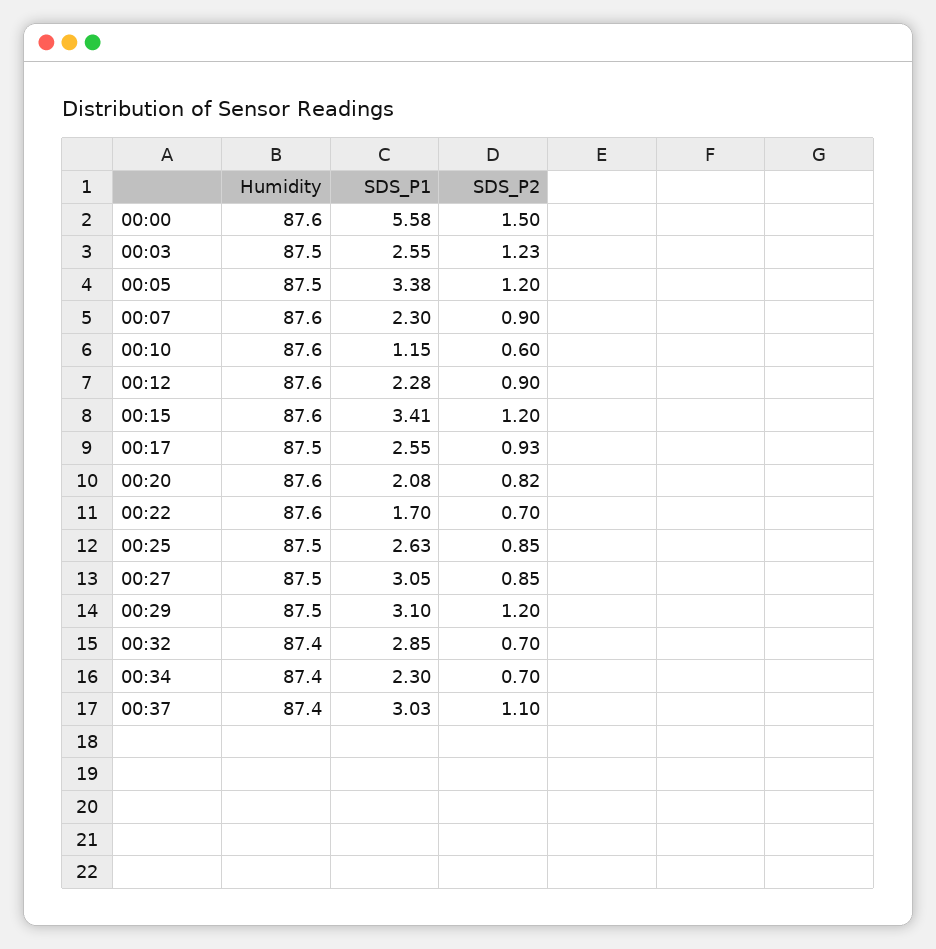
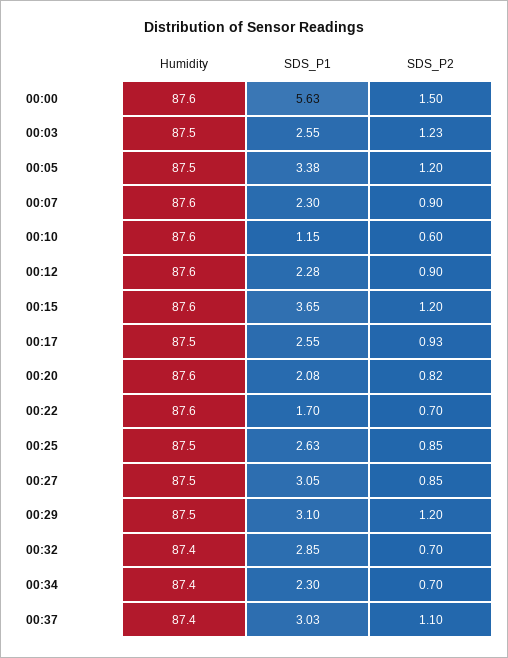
  {
    "Humidity": {
      "00:00": 87.6,
      "00:03": 87.5,
      "00:05": 87.5,
      "00:07": 87.6,
      "00:10": 87.6,
      "00:12": 87.6,
      "00:15": 87.6,
      "00:17": 87.5,
      "00:20": 87.6,
      "00:22": 87.6,
      "00:25": 87.5,
      "00:27": 87.5,
      "00:29": 87.5,
      "00:32": 87.4,
      "00:34": 87.4,
      "00:37": 87.4
    },
    "SDS_P1": {
-     "00:00": 5.58,
+     "00:00": 5.63,
      "00:03": 2.55,
      "00:05": 3.38,
      "00:07": 2.3,
      "00:10": 1.15,
      "00:12": 2.28,
-     "00:15": 3.41,
+     "00:15": 3.65,
      "00:17": 2.55,
      "00:20": 2.08,
      "00:22": 1.7,
      "00:25": 2.63,
      "00:27": 3.05,
      "00:29": 3.1,
      "00:32": 2.85,
      "00:34": 2.3,
      "00:37": 3.03
    },
    "SDS_P2": {
      "00:00": 1.5,
      "00:03": 1.23,
      "00:05": 1.2,
      "00:07": 0.9,
      "00:10": 0.6,
      "00:12": 0.9,
      "00:15": 1.2,
      "00:17": 0.93,
      "00:20": 0.82,
      "00:22": 0.7,
      "00:25": 0.85,
      "00:27": 0.85,
      "00:29": 1.2,
      "00:32": 0.7,
      "00:34": 0.7,
      "00:37": 1.1
    }
  }

